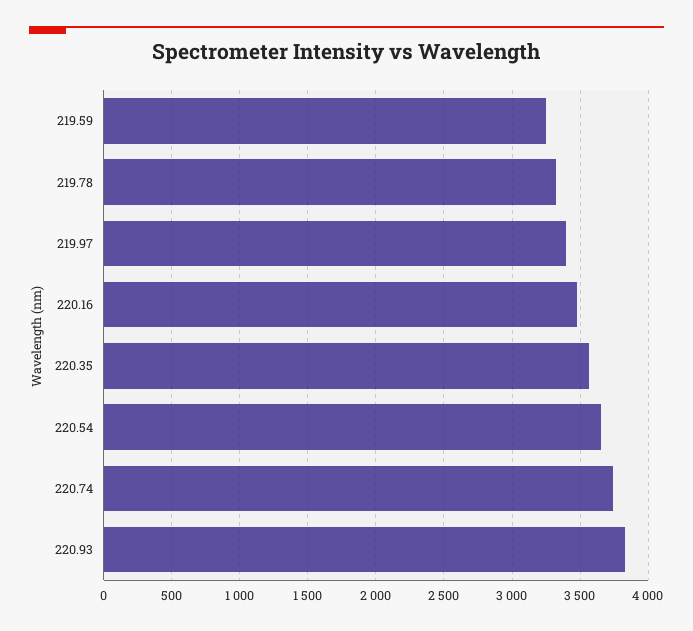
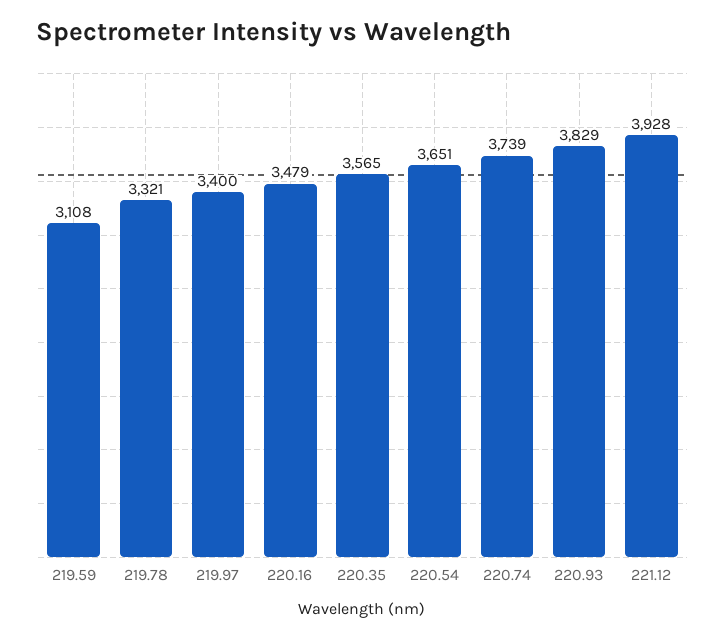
  {
-   "219.59": 3250,
+   "219.59": 3108,
    "219.78": 3321,
    "219.97": 3400,
    "220.16": 3479,
    "220.35": 3565,
    "220.54": 3651,
    "220.74": 3739,
-   "220.93": 3829
+   "220.93": 3829,
+   "221.12": 3928
  }

